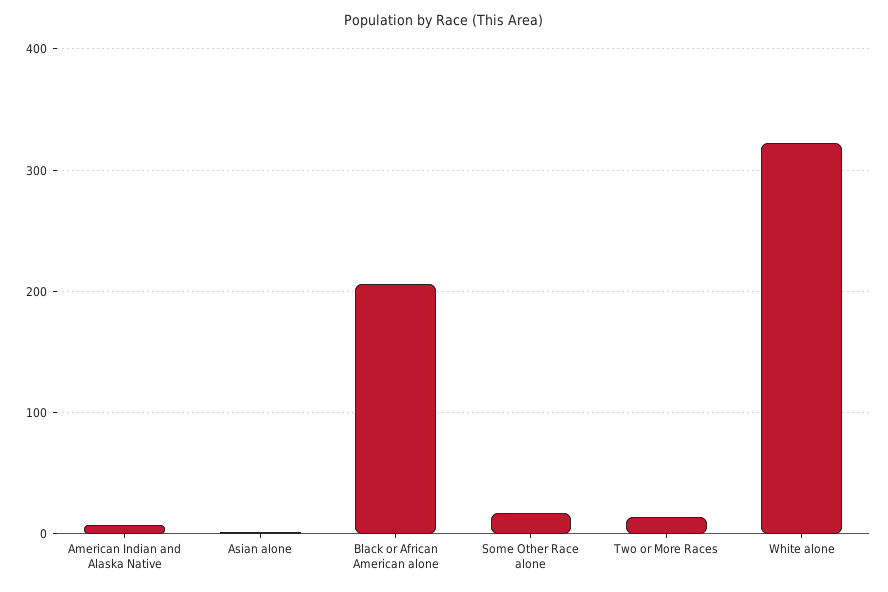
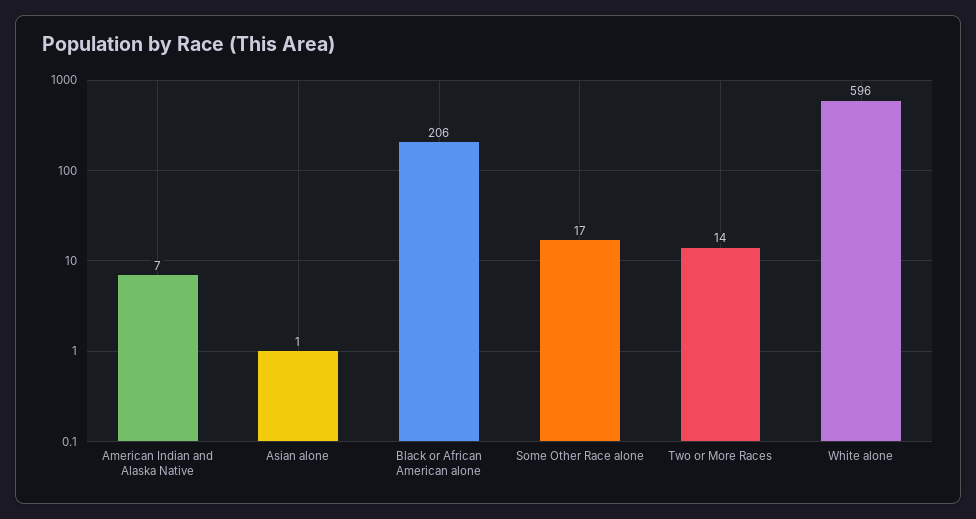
  {
    "American Indian and Alaska Native": 7,
    "Asian alone": 1,
    "Black or African American alone": 206,
    "Some Other Race alone": 17,
    "Two or More Races": 14,
-   "White alone": 320
+   "White alone": 596
  }

